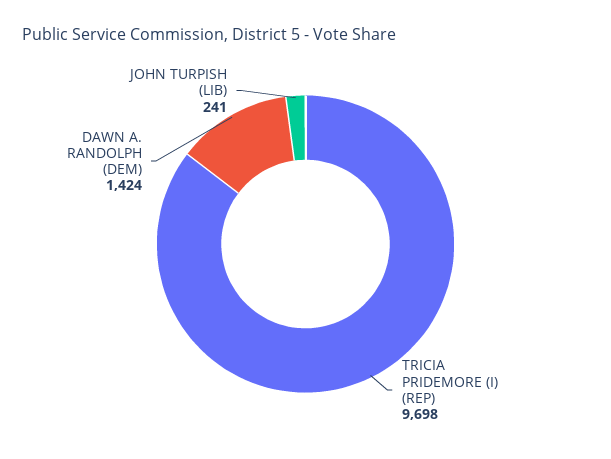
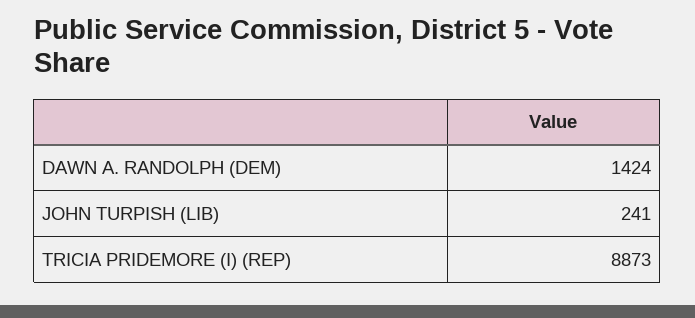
  {
-   "TRICIA PRIDEMORE (I) (REP)": 9698,
+   "TRICIA PRIDEMORE (I) (REP)": 8873,
    "DAWN A. RANDOLPH (DEM)": 1424,
    "JOHN TURPISH (LIB)": 241
  }

